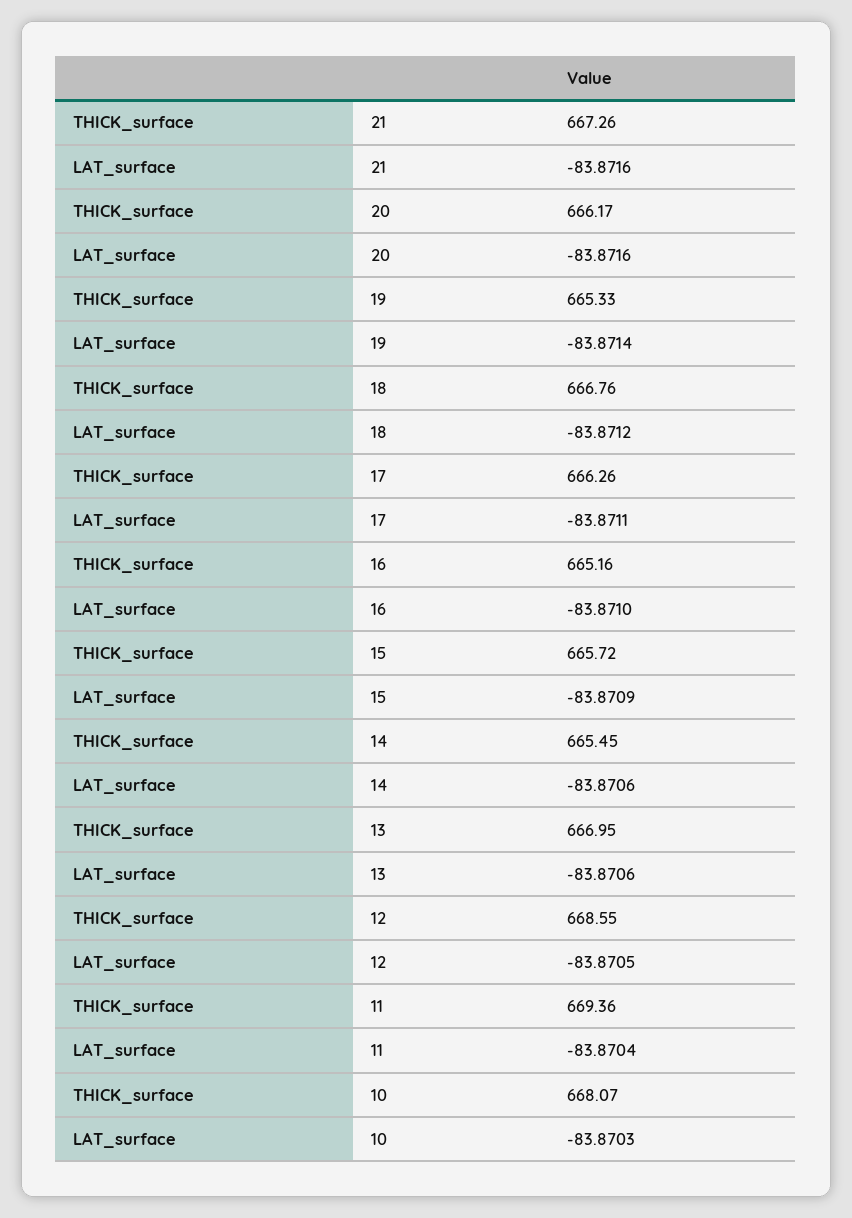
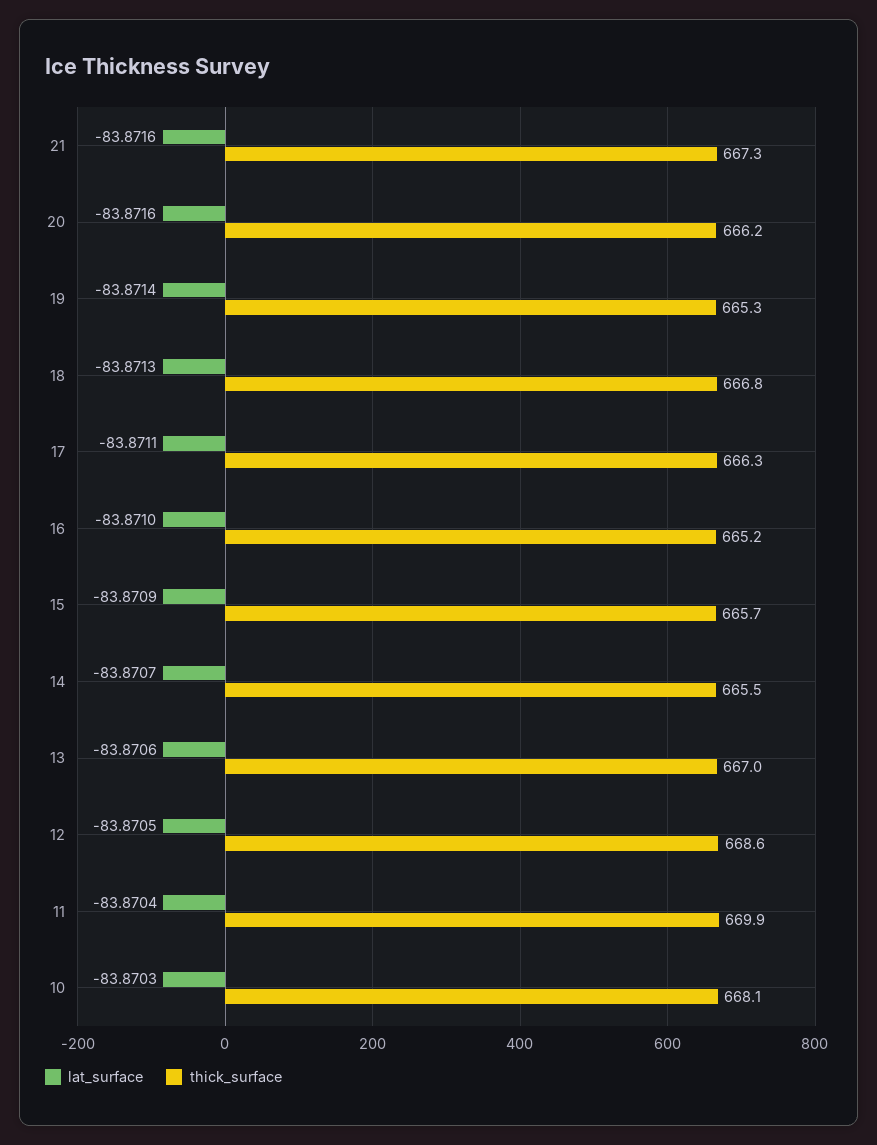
  {
    "THICK_surface": {
      "21": 667.26,
      "20": 666.17,
      "19": 665.33,
      "18": 666.76,
      "17": 666.26,
      "16": 665.16,
      "15": 665.72,
      "14": 665.45,
      "13": 666.95,
      "12": 668.55,
-     "11": 669.36,
+     "11": 669.9,
      "10": 668.07
    },
    "LAT_surface": {
      "21": -83.8716,
      "20": -83.8716,
      "19": -83.8714,
-     "18": -83.8712,
+     "18": -83.8713,
      "17": -83.8711,
      "16": -83.871,
      "15": -83.8709,
-     "14": -83.8706,
+     "14": -83.8707,
      "13": -83.8706,
      "12": -83.8705,
      "11": -83.8704,
      "10": -83.8703
    }
  }

